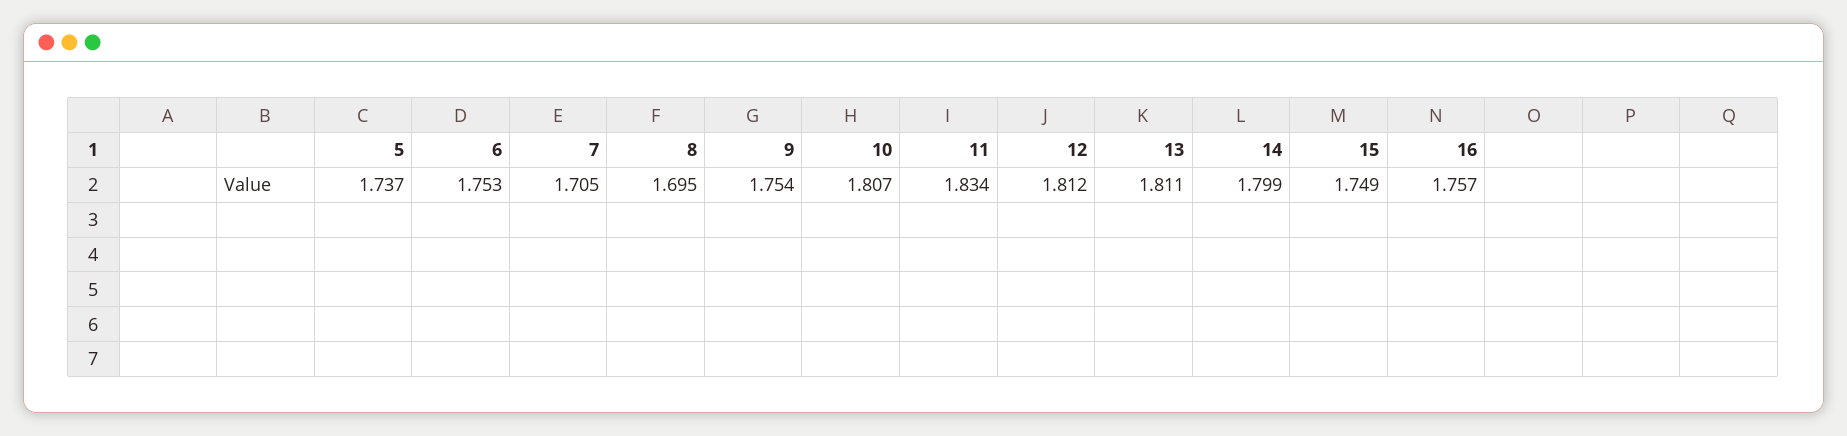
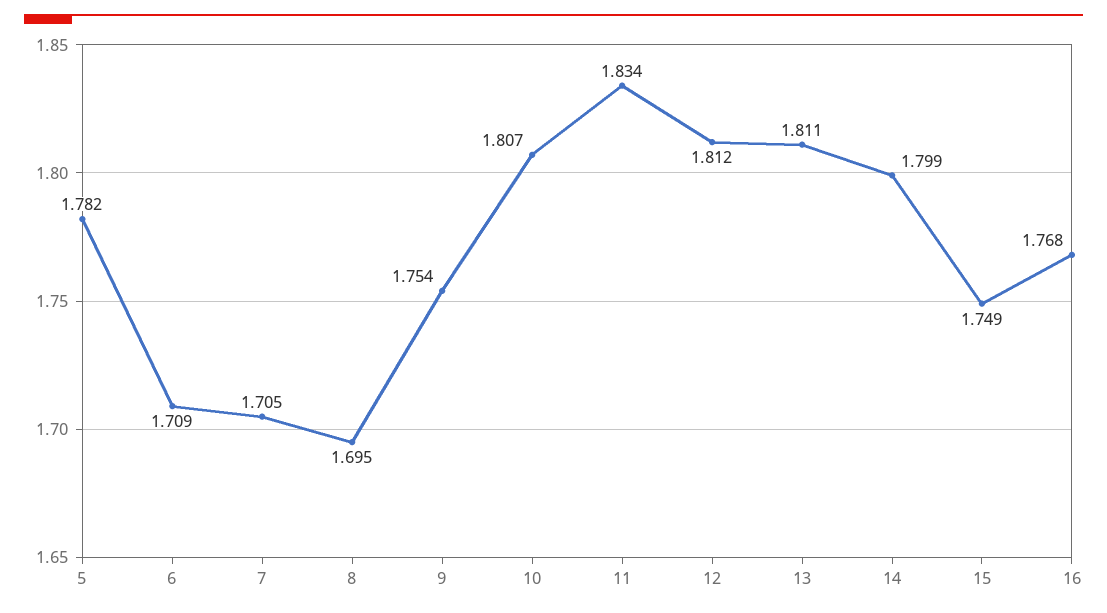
  {
-   "5": 1.737,
+   "5": 1.782,
-   "6": 1.753,
+   "6": 1.709,
    "7": 1.705,
    "8": 1.695,
    "9": 1.754,
    "10": 1.807,
    "11": 1.834,
    "12": 1.812,
    "13": 1.811,
    "14": 1.799,
    "15": 1.749,
-   "16": 1.757
+   "16": 1.768
  }

